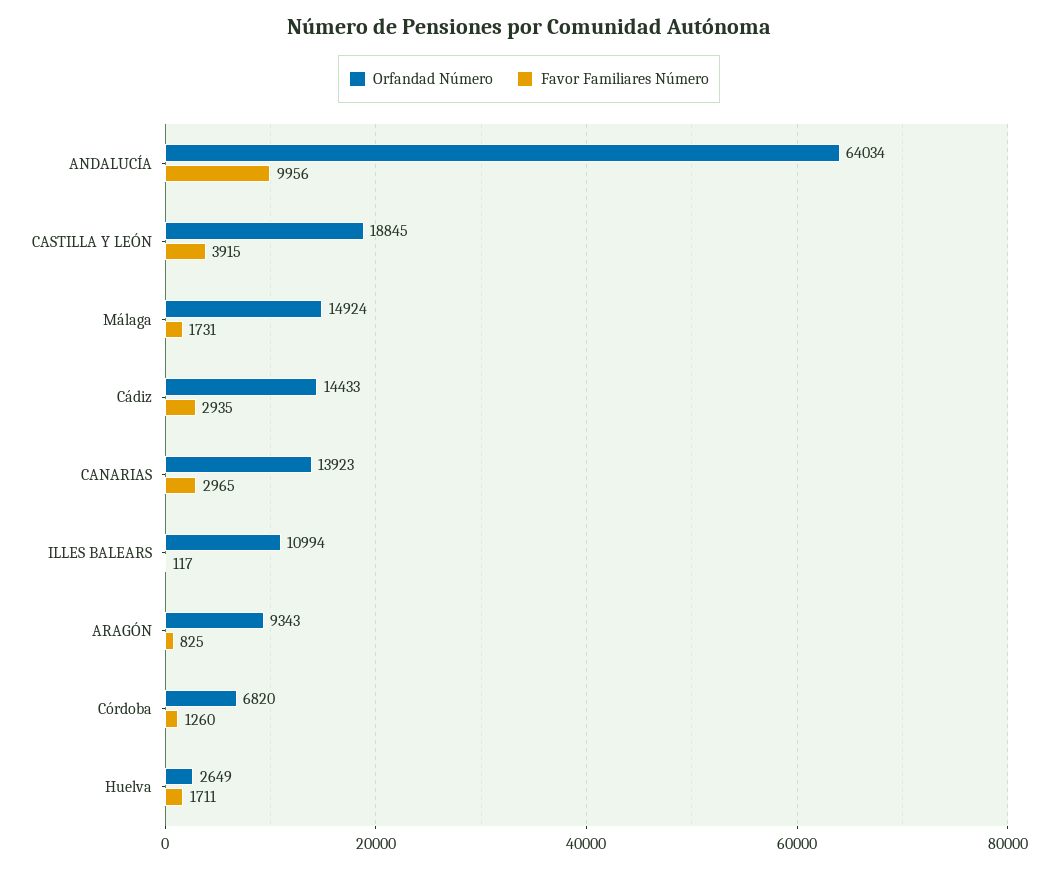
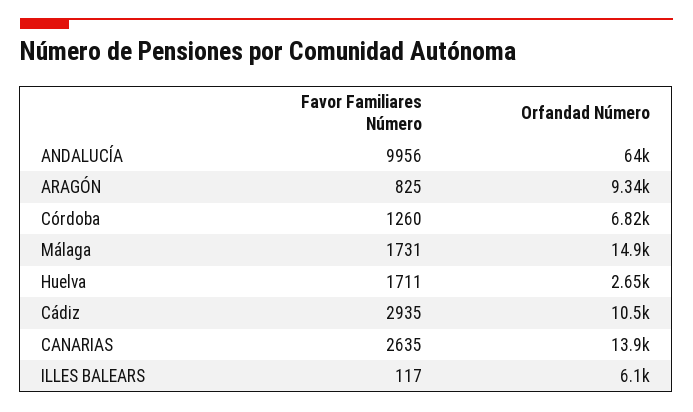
  {
    "Orfandad Número": {
      "ANDALUCÍA": 64034,
-     "CASTILLA Y LEÓN": 18845,
      "Málaga": 14924,
-     "Cádiz": 14433,
+     "Cádiz": 10500,
      "CANARIAS": 13923,
-     "ILLES BALEARS": 10994,
+     "ILLES BALEARS": 6100,
      "ARAGÓN": 9343,
      "Córdoba": 6820,
      "Huelva": 2649
    },
    "Favor Familiares Número": {
      "ANDALUCÍA": 9956,
-     "CASTILLA Y LEÓN": 3915,
      "Málaga": 1731,
      "Cádiz": 2935,
-     "CANARIAS": 2965,
+     "CANARIAS": 2635,
      "ILLES BALEARS": 117,
      "ARAGÓN": 825,
      "Córdoba": 1260,
      "Huelva": 1711
    }
  }

